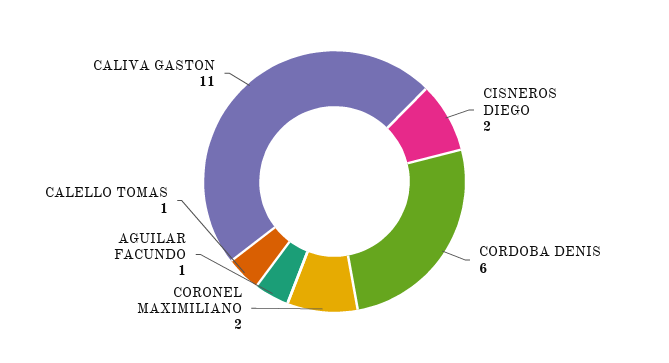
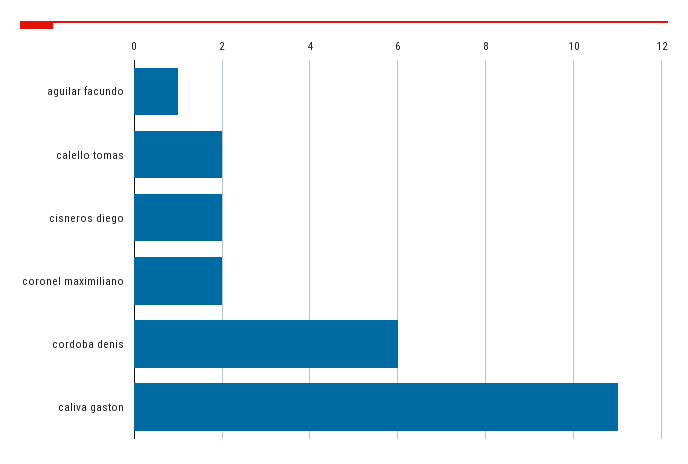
  {
    "CISNEROS DIEGO": 2,
    "CORDOBA DENIS": 6,
    "CORONEL MAXIMILIANO": 2,
    "AGUILAR FACUNDO": 1,
-   "CALELLO TOMAS": 1,
+   "CALELLO TOMAS": 2,
    "CALIVA GASTON": 11
  }

